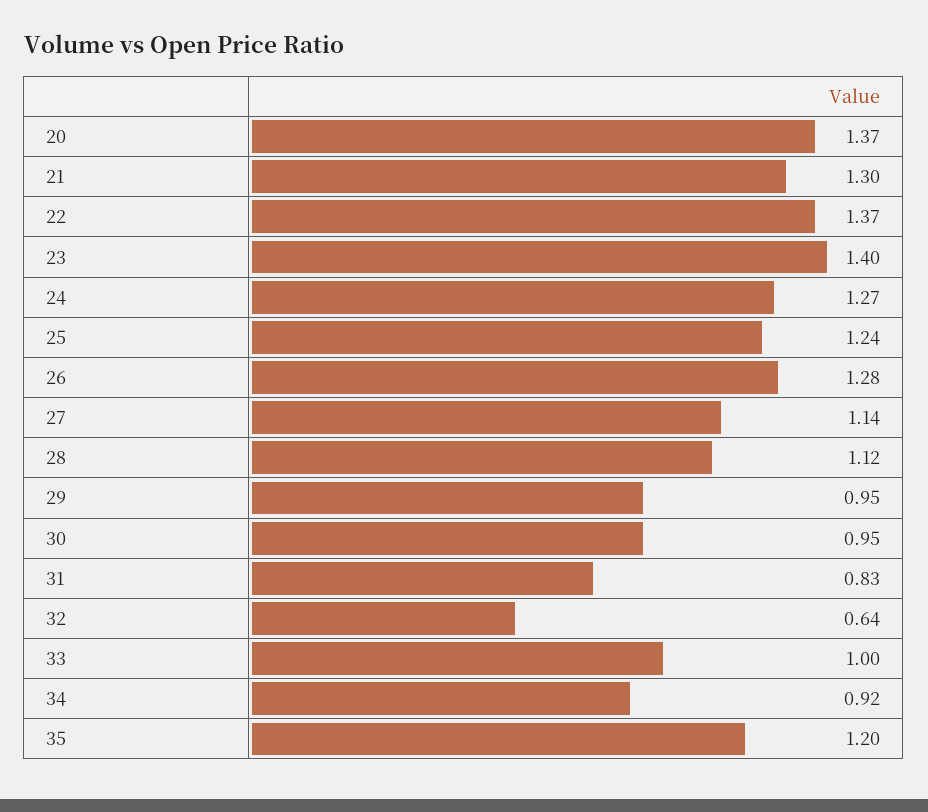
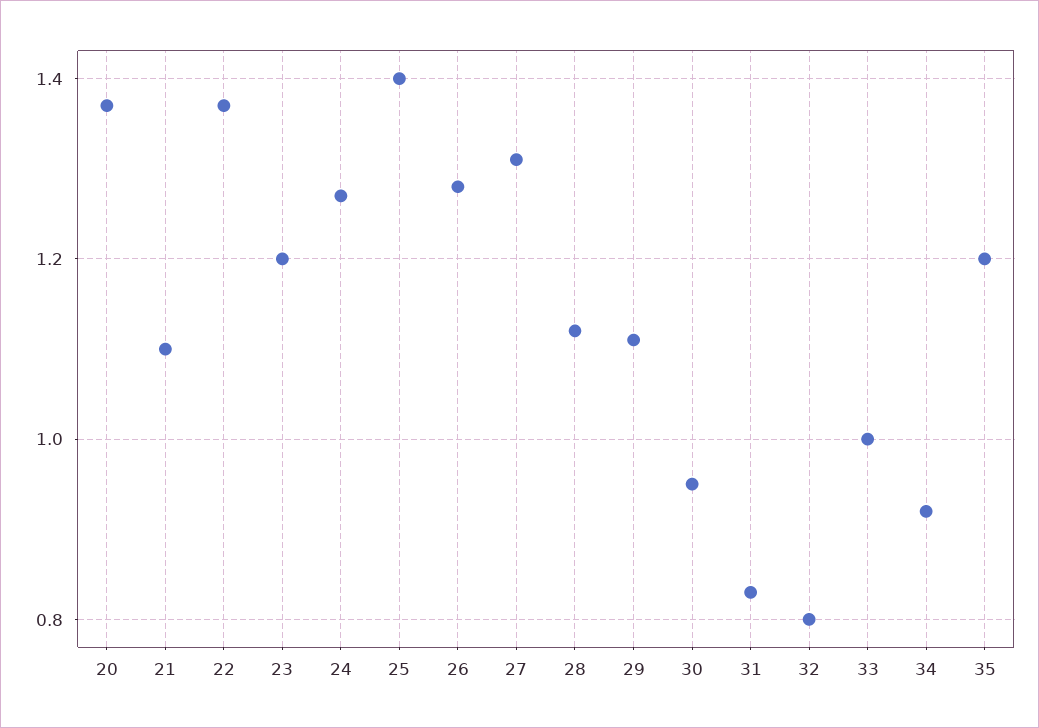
  {
    "20": 1.37,
-   "21": 1.3,
+   "21": 1.1,
    "22": 1.37,
-   "23": 1.4,
+   "23": 1.2,
    "24": 1.27,
-   "25": 1.24,
+   "25": 1.4,
    "26": 1.28,
-   "27": 1.14,
+   "27": 1.3,
    "28": 1.12,
-   "29": 0.95,
+   "29": 1.1,
    "30": 0.95,
    "31": 0.83,
-   "32": 0.64,
+   "32": 0.8,
    "33": 1,
    "34": 0.92,
    "35": 1.2
  }

